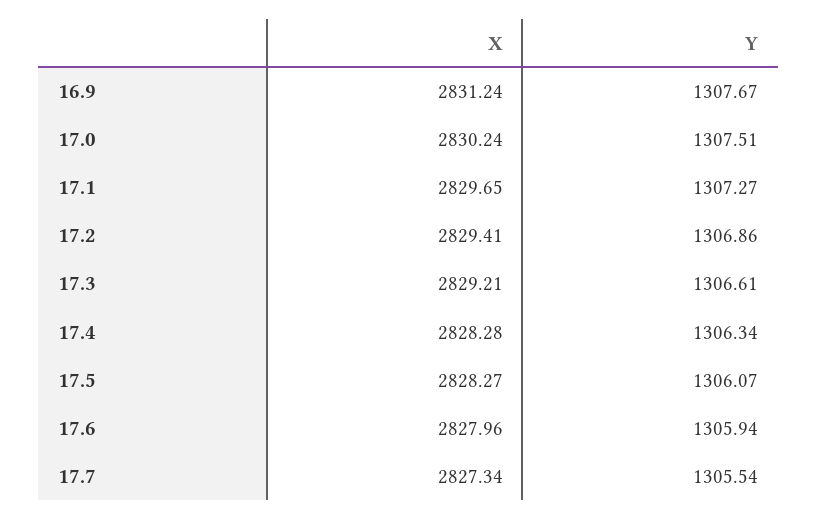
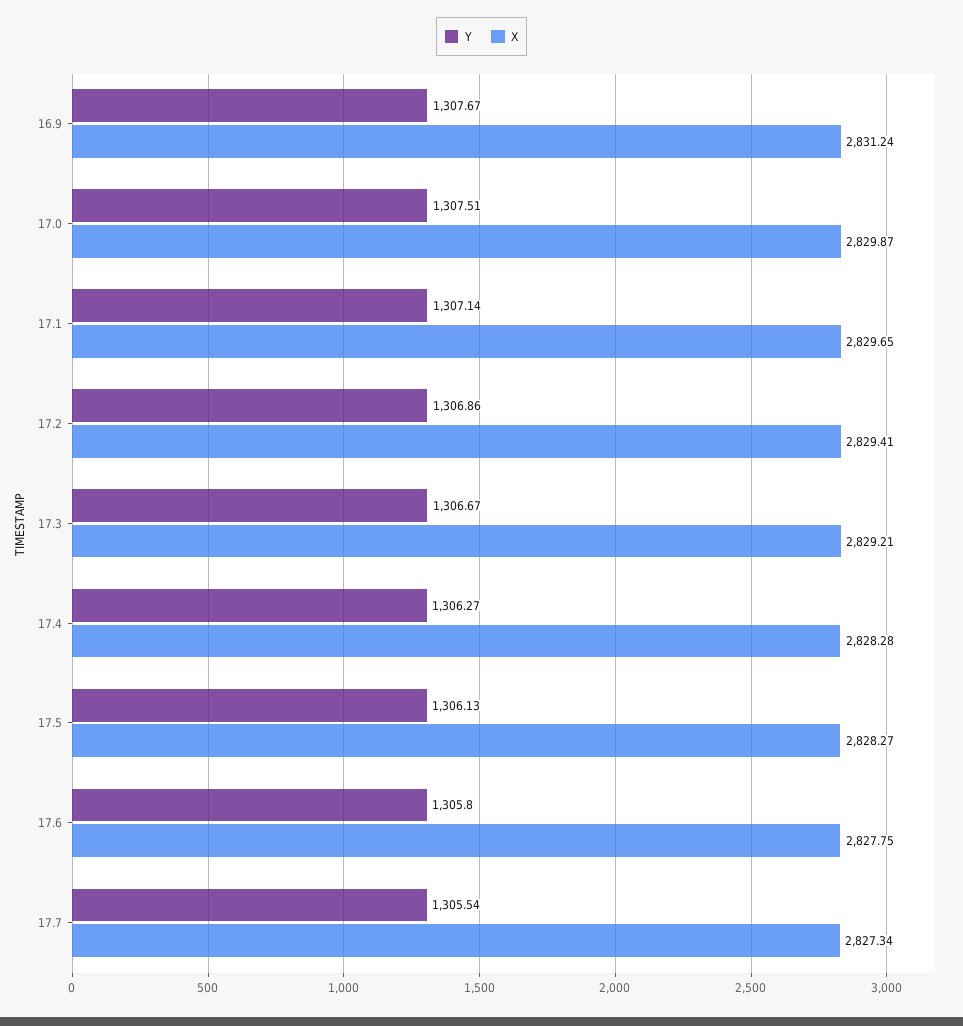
  {
    "X": {
      "16.9": 2831.24,
-     "17.0": 2830.24,
+     "17.0": 2829.87,
      "17.1": 2829.65,
      "17.2": 2829.41,
      "17.3": 2829.21,
      "17.4": 2828.28,
      "17.5": 2828.27,
-     "17.6": 2827.96,
+     "17.6": 2827.75,
      "17.7": 2827.34
    },
    "Y": {
      "16.9": 1307.67,
      "17.0": 1307.51,
-     "17.1": 1307.27,
+     "17.1": 1307.14,
      "17.2": 1306.86,
-     "17.3": 1306.61,
+     "17.3": 1306.67,
-     "17.4": 1306.34,
+     "17.4": 1306.27,
-     "17.5": 1306.07,
+     "17.5": 1306.13,
-     "17.6": 1305.94,
+     "17.6": 1305.8,
      "17.7": 1305.54
    }
  }

